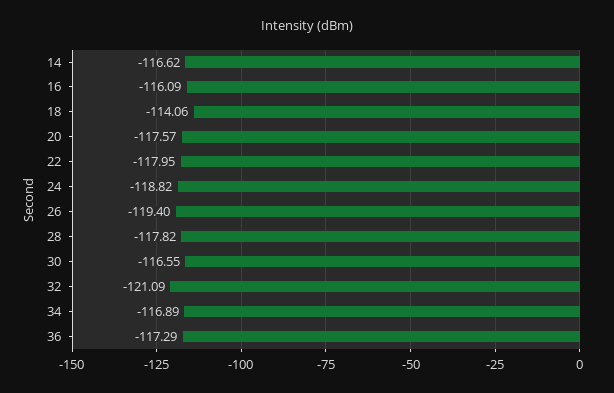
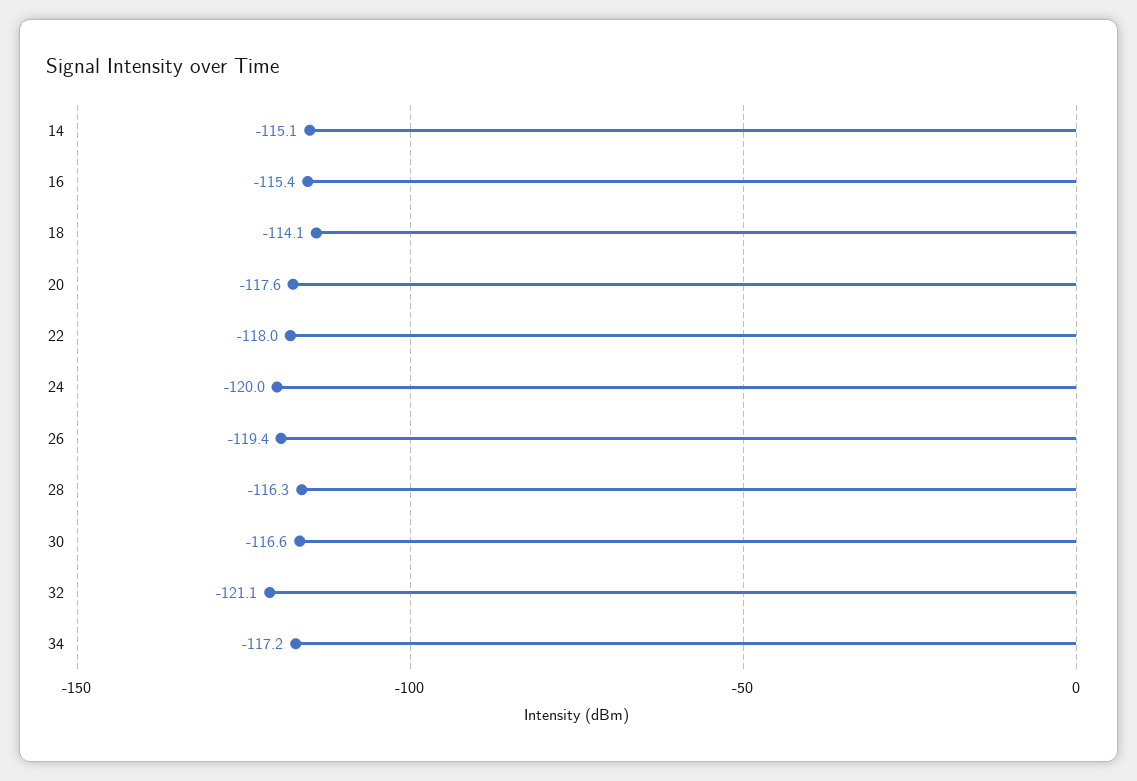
  {
-   "14": -116.62,
+   "14": -115.1,
-   "16": -116.09,
+   "16": -115.4,
    "18": -114.06,
    "20": -117.57,
    "22": -117.95,
-   "24": -118.82,
+   "24": -120,
    "26": -119.4,
-   "28": -117.82,
+   "28": -116.3,
    "30": -116.55,
    "32": -121.09,
-   "34": -116.89,
+   "34": -117.2
-   "36": -117.29
  }

